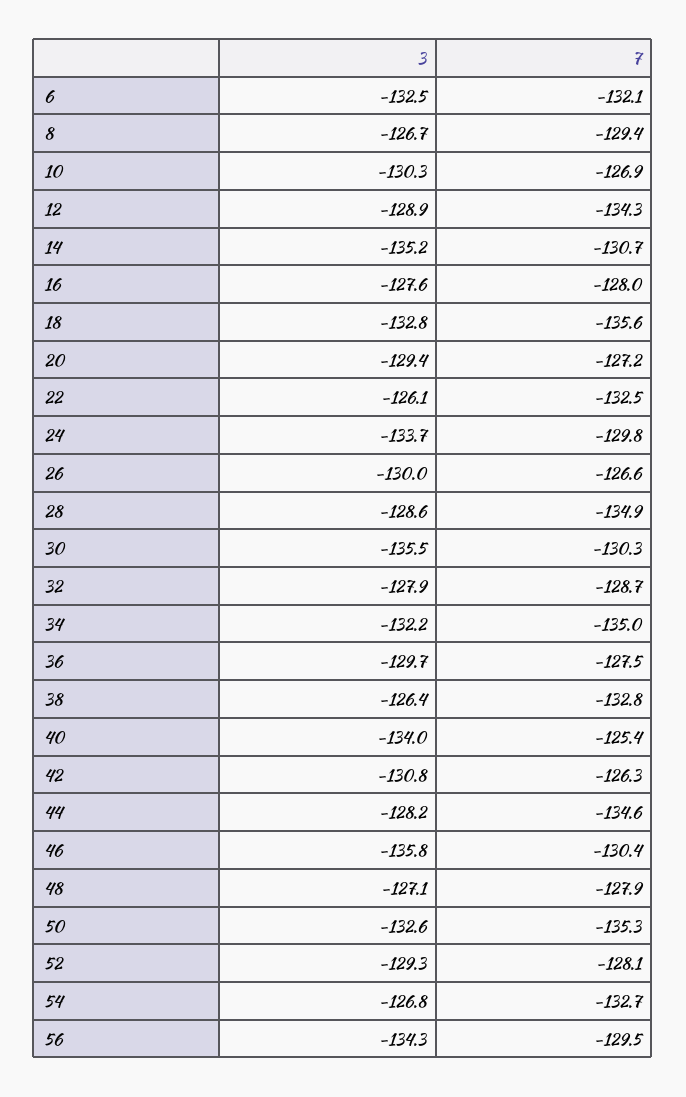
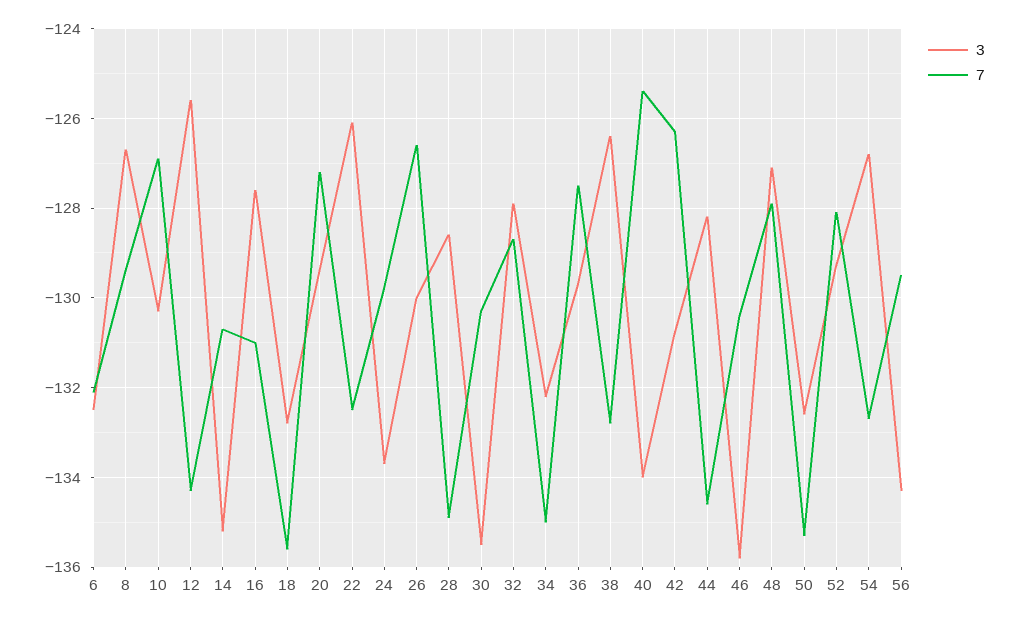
  {
    "3": {
      "6": -132.5,
      "8": -126.7,
      "10": -130.3,
-     "12": -128.9,
+     "12": -125.5,
      "14": -135.2,
      "16": -127.6,
      "18": -132.8,
      "20": -129.4,
      "22": -126.1,
      "24": -133.7,
      "26": -130,
      "28": -128.6,
      "30": -135.5,
      "32": -127.9,
      "34": -132.2,
      "36": -129.7,
      "38": -126.4,
      "40": -134,
      "42": -130.8,
      "44": -128.2,
      "46": -135.8,
      "48": -127.1,
      "50": -132.6,
      "52": -129.3,
      "54": -126.8,
      "56": -134.3
    },
    "7": {
      "6": -132.1,
      "8": -129.4,
      "10": -126.9,
      "12": -134.3,
      "14": -130.7,
-     "16": -128,
+     "16": -131,
      "18": -135.6,
      "20": -127.2,
      "22": -132.5,
      "24": -129.8,
      "26": -126.6,
      "28": -134.9,
      "30": -130.3,
      "32": -128.7,
      "34": -135,
      "36": -127.5,
      "38": -132.8,
      "40": -125.4,
      "42": -126.3,
      "44": -134.6,
      "46": -130.4,
      "48": -127.9,
      "50": -135.3,
      "52": -128.1,
      "54": -132.7,
      "56": -129.5
    }
  }

